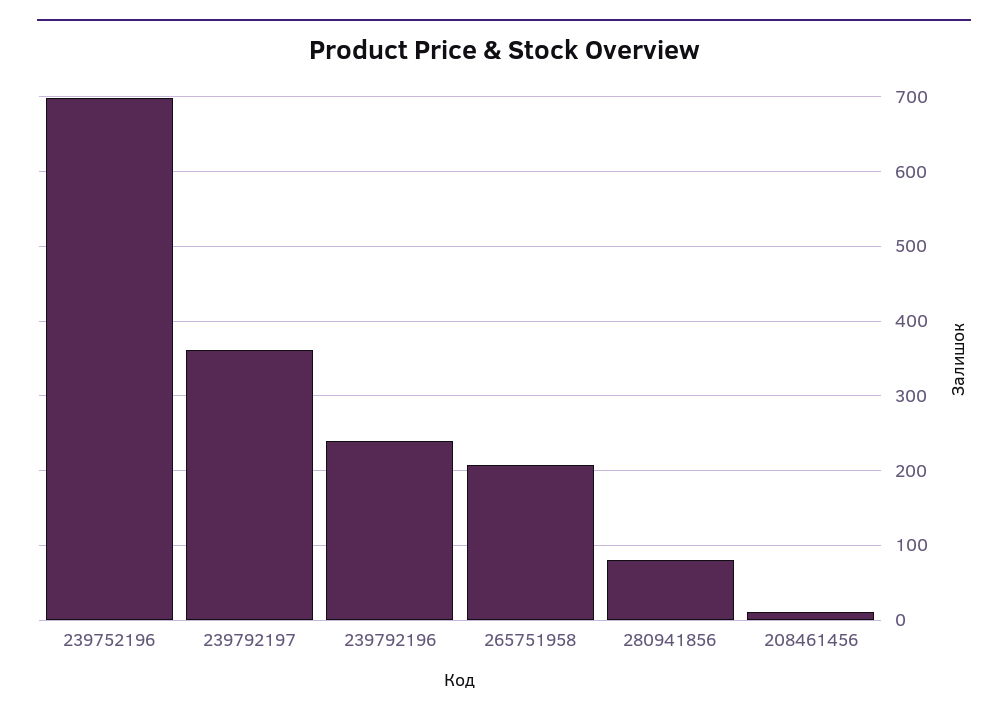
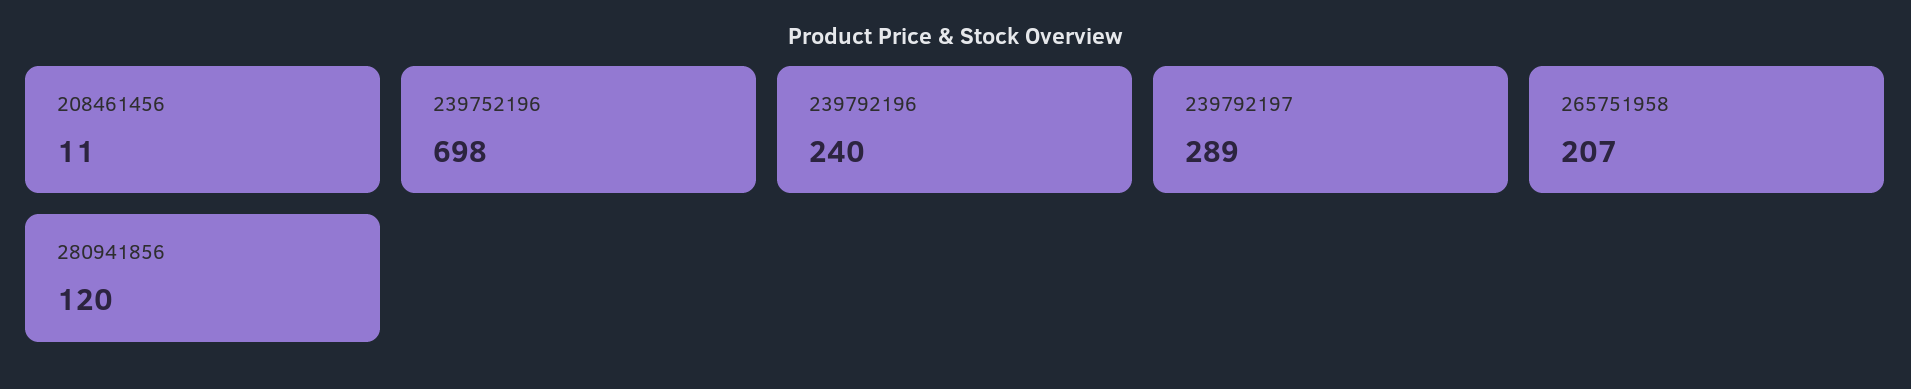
  {
    "239752196": 698,
-   "239792197": 360,
+   "239792197": 289,
    "239792196": 240,
    "265751958": 207,
-   "280941856": 80,
+   "280941856": 120,
    "208461456": 11
  }

